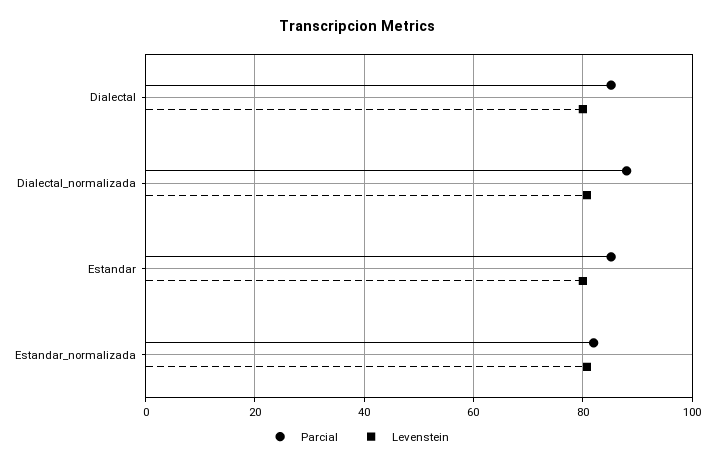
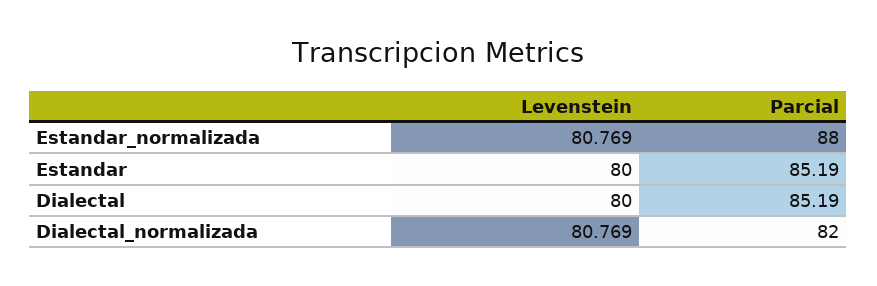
  {
    "Parcial": {
      "Dialectal": 85.19,
-     "Dialectal_normalizada": 88,
+     "Dialectal_normalizada": 82,
      "Estandar": 85.19,
-     "Estandar_normalizada": 82
+     "Estandar_normalizada": 88
    },
    "Levenstein": {
      "Dialectal": 80,
      "Dialectal_normalizada": 80.769,
      "Estandar": 80,
      "Estandar_normalizada": 80.769
    }
  }

